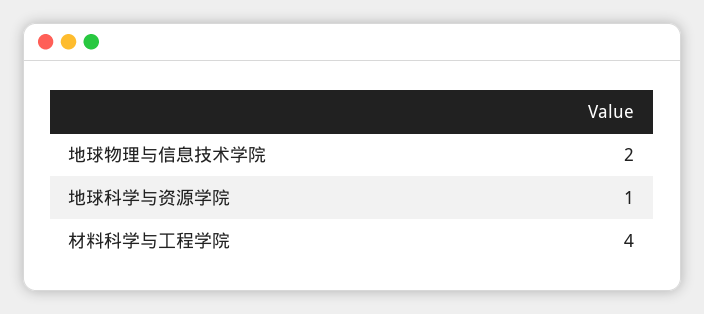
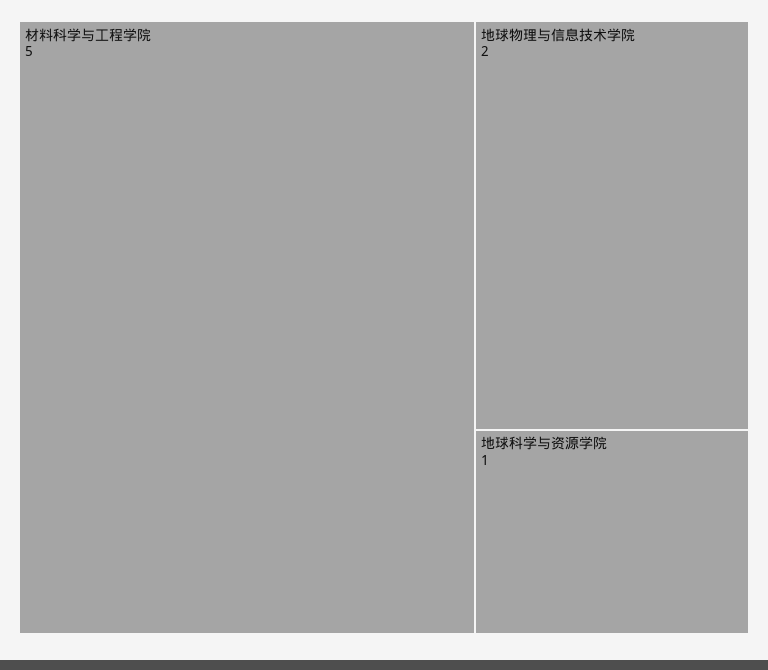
  {
    "地球物理与信息技术学院": 2,
    "地球科学与资源学院": 1,
-   "材料科学与工程学院": 4
+   "材料科学与工程学院": 5
  }

